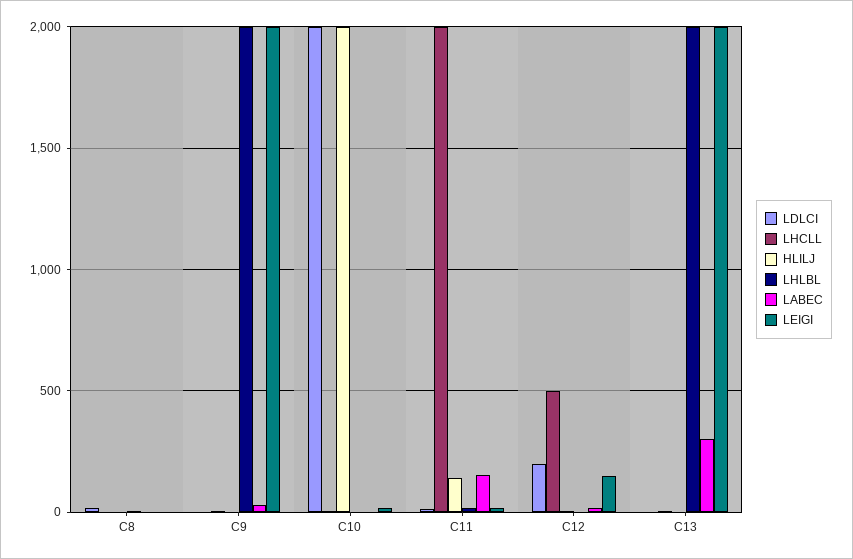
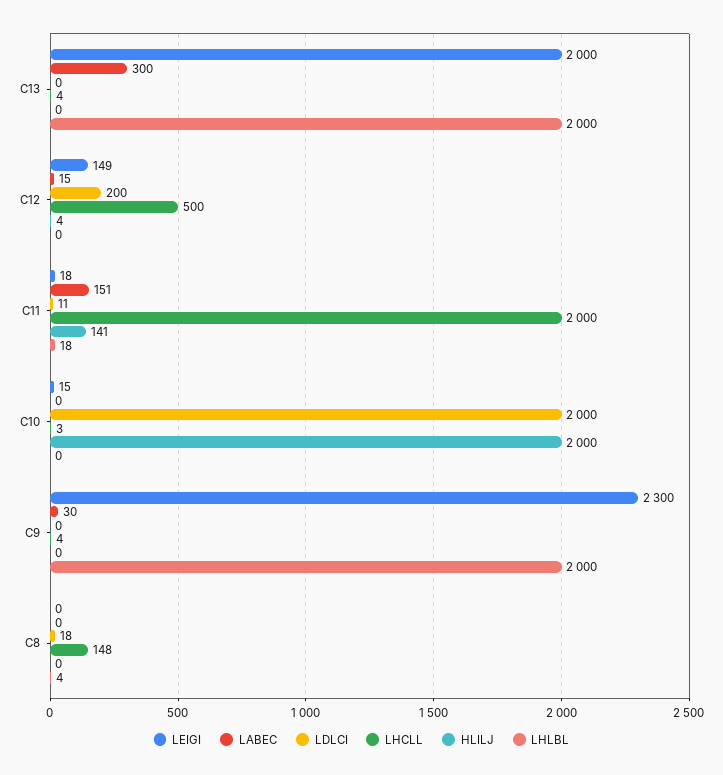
  {
    "LDLCI": {
      "C8": 18,
      "C9": 0,
      "C10": 2000,
      "C11": 11,
      "C12": 200,
      "C13": 0
    },
    "LHCLL": {
-     "C8": 0,
+     "C8": 148,
      "C9": 4,
      "C10": 3,
      "C11": 2000,
      "C12": 500,
      "C13": 4
    },
    "HLILJ": {
      "C8": 0,
      "C9": 0,
      "C10": 2000,
      "C11": 141,
      "C12": 4,
      "C13": 0
    },
    "LHLBL": {
      "C8": 4,
      "C9": 2000,
      "C10": 0,
      "C11": 18,
      "C12": 0,
      "C13": 2000
    },
    "LABEC": {
      "C8": 0,
      "C9": 30,
      "C10": 0,
      "C11": 151,
      "C12": 15,
      "C13": 300
    },
    "LEIGI": {
      "C8": 0,
-     "C9": 2000,
+     "C9": 2300,
      "C10": 15,
      "C11": 18,
      "C12": 149,
      "C13": 2000
    }
  }

